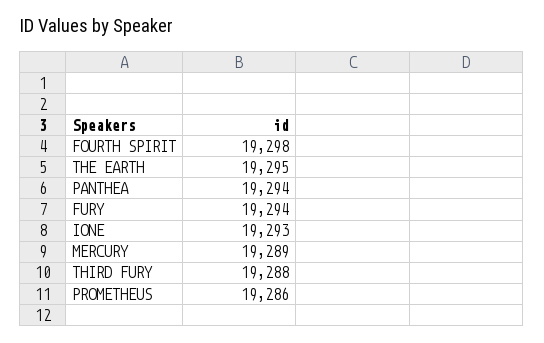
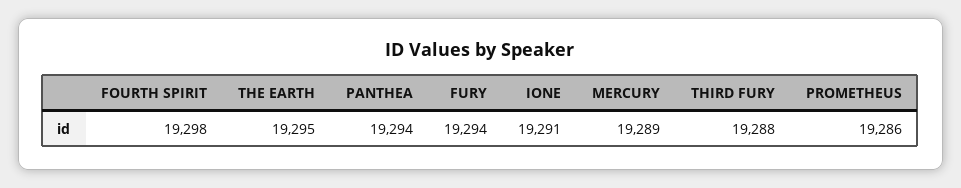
  {
    "FOURTH SPIRIT": 19298,
    "THE EARTH": 19295,
    "PANTHEA": 19294,
    "FURY": 19294,
-   "IONE": 19293,
+   "IONE": 19291,
    "MERCURY": 19289,
    "THIRD FURY": 19288,
    "PROMETHEUS": 19286
  }

